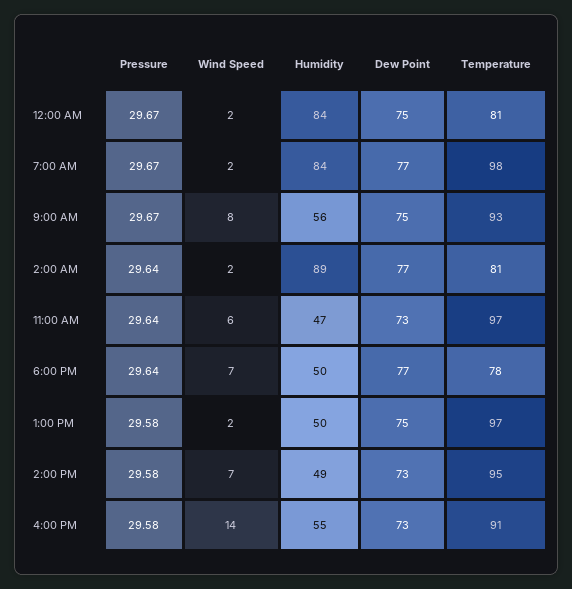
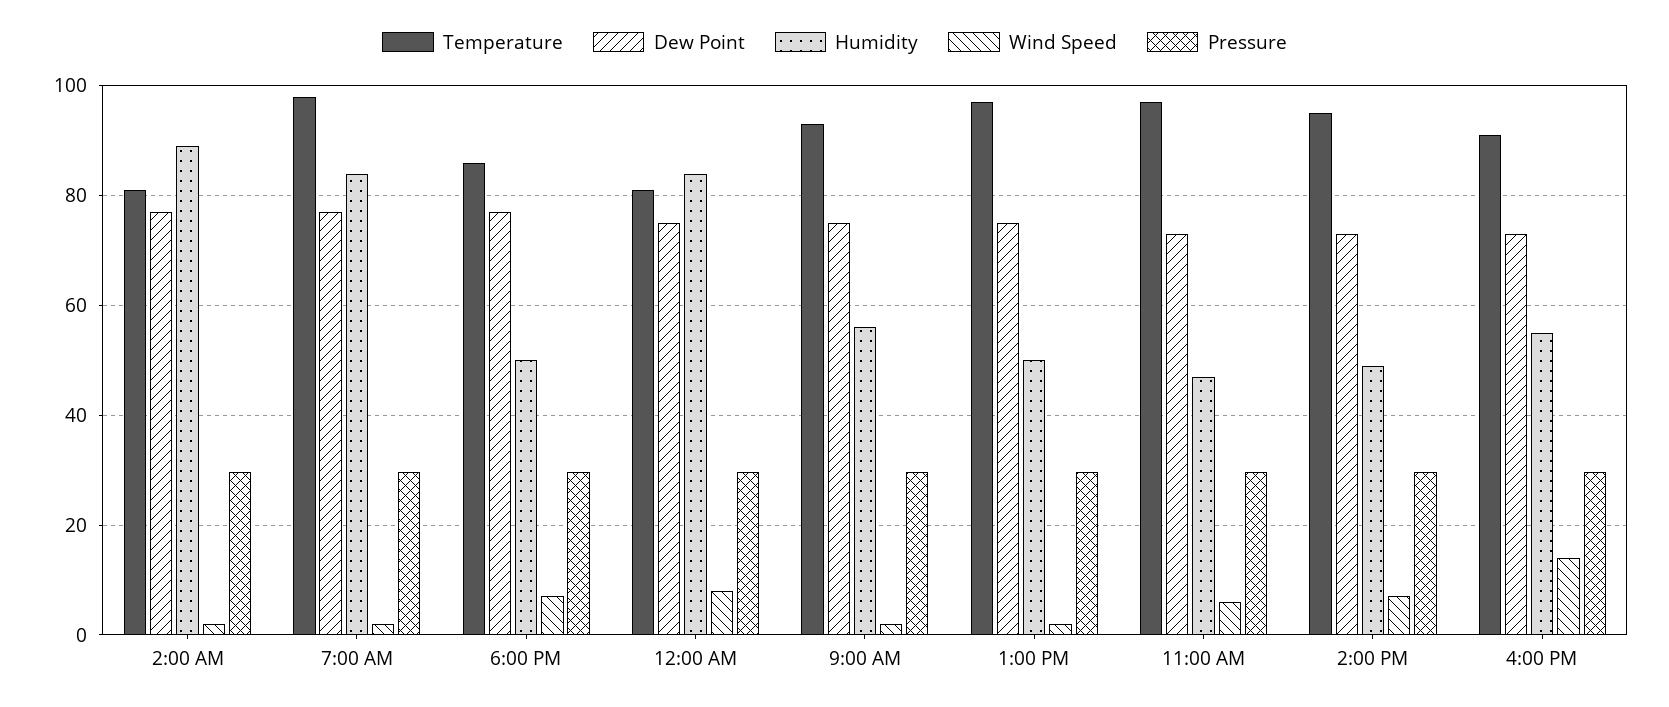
  {
    "Pressure": {
      "12:00 AM": 29.67,
      "7:00 AM": 29.67,
      "9:00 AM": 29.67,
      "2:00 AM": 29.64,
      "11:00 AM": 29.64,
      "6:00 PM": 29.64,
      "1:00 PM": 29.58,
      "2:00 PM": 29.58,
      "4:00 PM": 29.58
    },
    "Wind Speed": {
-     "12:00 AM": 2,
+     "12:00 AM": 8,
      "7:00 AM": 2,
-     "9:00 AM": 8,
+     "9:00 AM": 2,
      "2:00 AM": 2,
      "11:00 AM": 6,
      "6:00 PM": 7,
      "1:00 PM": 2,
      "2:00 PM": 7,
      "4:00 PM": 14
    },
    "Humidity": {
      "12:00 AM": 84,
      "7:00 AM": 84,
      "9:00 AM": 56,
      "2:00 AM": 89,
      "11:00 AM": 47,
      "6:00 PM": 50,
      "1:00 PM": 50,
      "2:00 PM": 49,
      "4:00 PM": 55
    },
    "Dew Point": {
      "12:00 AM": 75,
      "7:00 AM": 77,
      "9:00 AM": 75,
      "2:00 AM": 77,
      "11:00 AM": 73,
      "6:00 PM": 77,
      "1:00 PM": 75,
      "2:00 PM": 73,
      "4:00 PM": 73
    },
    "Temperature": {
      "12:00 AM": 81,
      "7:00 AM": 98,
      "9:00 AM": 93,
      "2:00 AM": 81,
      "11:00 AM": 97,
-     "6:00 PM": 78,
+     "6:00 PM": 86,
      "1:00 PM": 97,
      "2:00 PM": 95,
      "4:00 PM": 91
    }
  }

